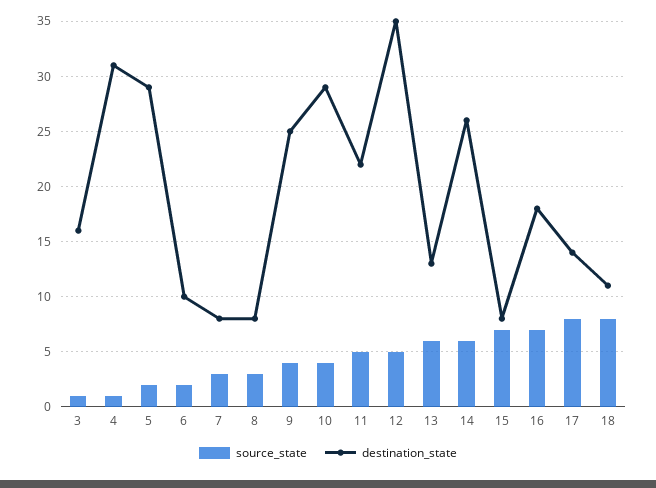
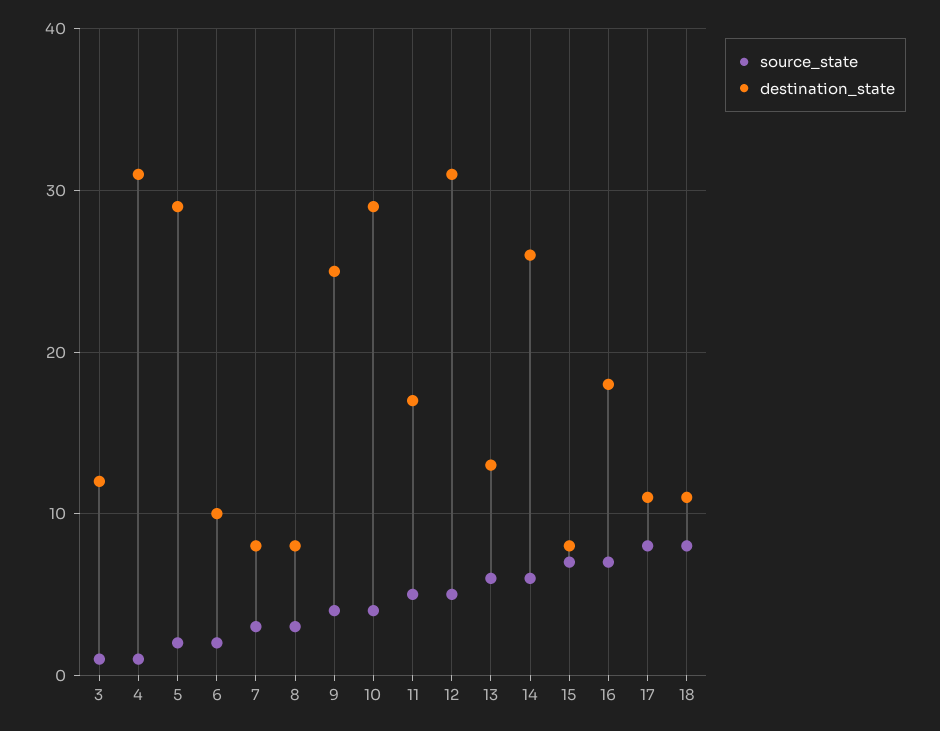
  {
    "source_state": {
      "3": 1,
      "4": 1,
      "5": 2,
      "6": 2,
      "7": 3,
      "8": 3,
      "9": 4,
      "10": 4,
      "11": 5,
      "12": 5,
      "13": 6,
      "14": 6,
      "15": 7,
      "16": 7,
      "17": 8,
      "18": 8
    },
    "destination_state": {
-     "3": 16,
+     "3": 12,
      "4": 31,
      "5": 29,
      "6": 10,
      "7": 8,
      "8": 8,
      "9": 25,
      "10": 29,
-     "11": 22,
+     "11": 17,
-     "12": 35,
+     "12": 31,
      "13": 13,
      "14": 26,
      "15": 8,
      "16": 18,
-     "17": 14,
+     "17": 11,
      "18": 11
    }
  }

